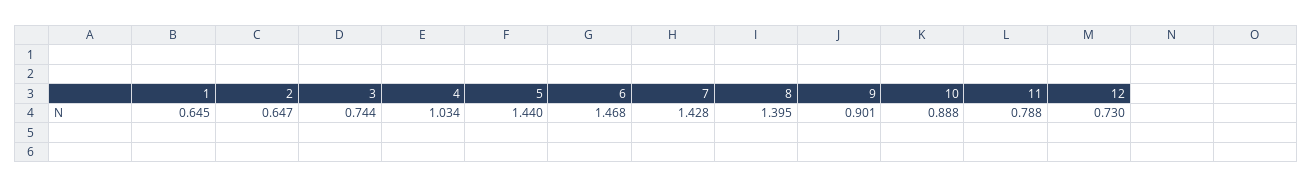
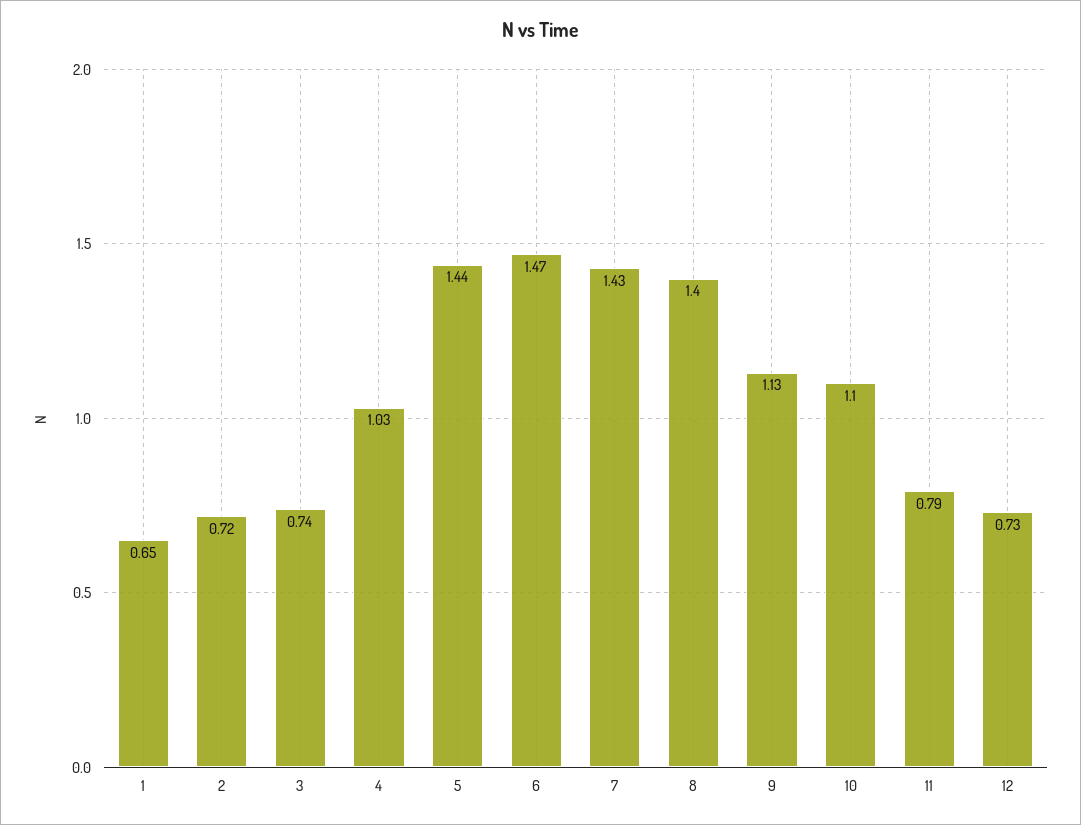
  {
    "1": 0.645,
-   "2": 0.647,
+   "2": 0.72,
    "3": 0.744,
    "4": 1.034,
    "5": 1.44,
    "6": 1.468,
    "7": 1.428,
    "8": 1.395,
-   "9": 0.901,
+   "9": 1.13,
-   "10": 0.888,
+   "10": 1.1,
    "11": 0.788,
    "12": 0.73
  }

